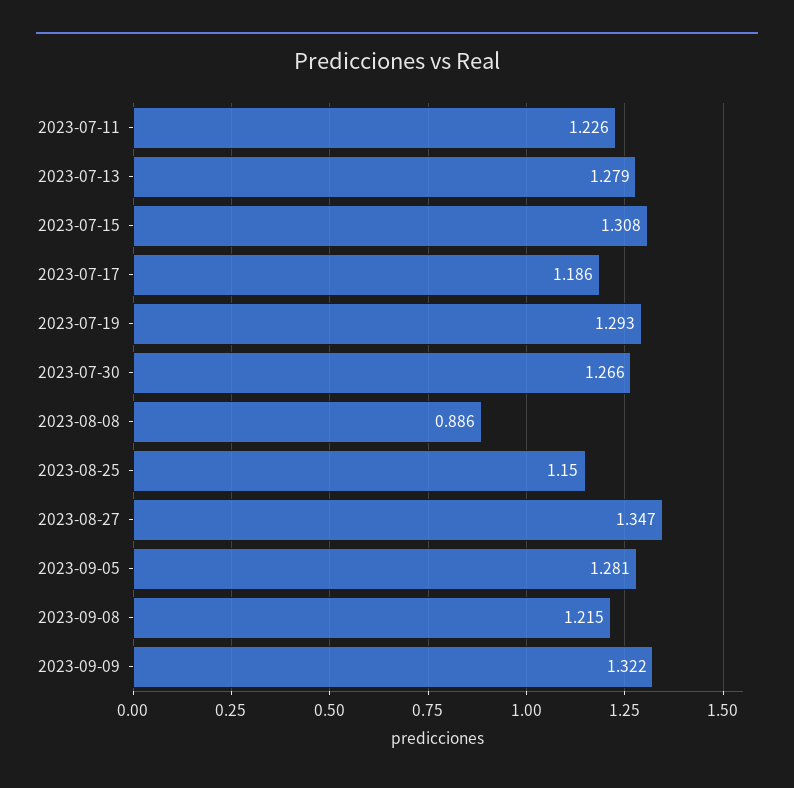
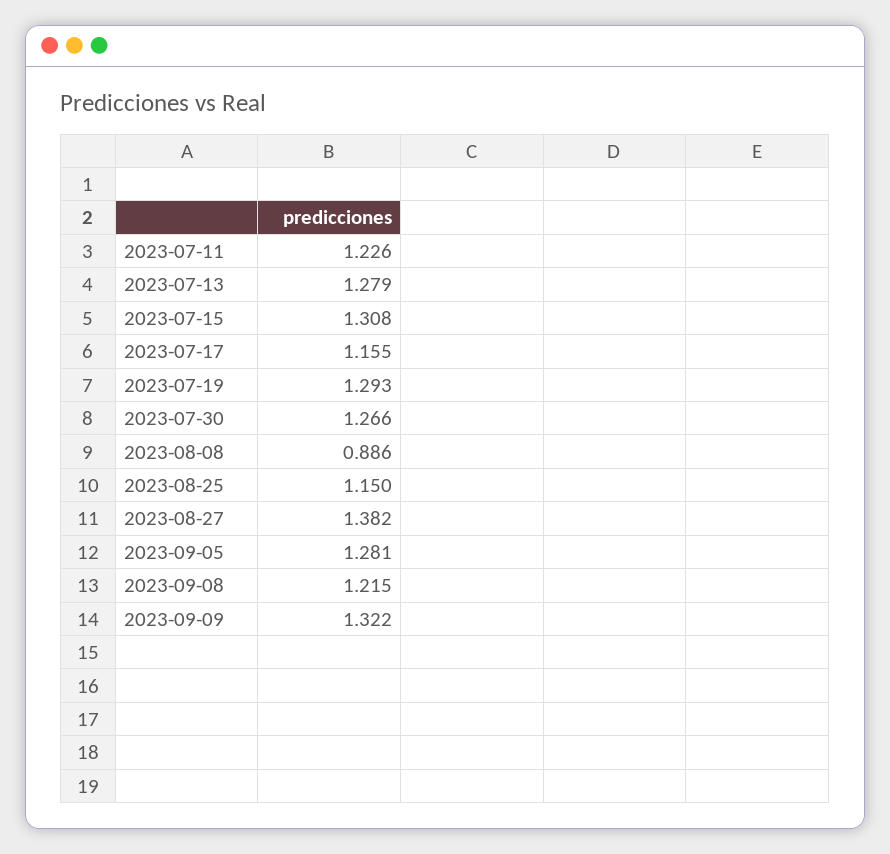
  {
    "2023-07-11": 1.226,
    "2023-07-13": 1.279,
    "2023-07-15": 1.308,
-   "2023-07-17": 1.186,
+   "2023-07-17": 1.155,
    "2023-07-19": 1.293,
    "2023-07-30": 1.266,
    "2023-08-08": 0.886,
    "2023-08-25": 1.15,
-   "2023-08-27": 1.347,
+   "2023-08-27": 1.382,
    "2023-09-05": 1.281,
    "2023-09-08": 1.215,
    "2023-09-09": 1.322
  }

